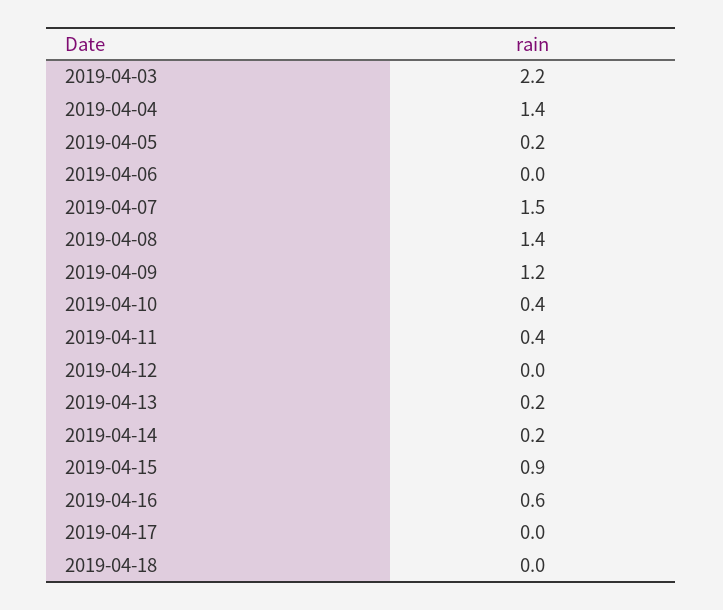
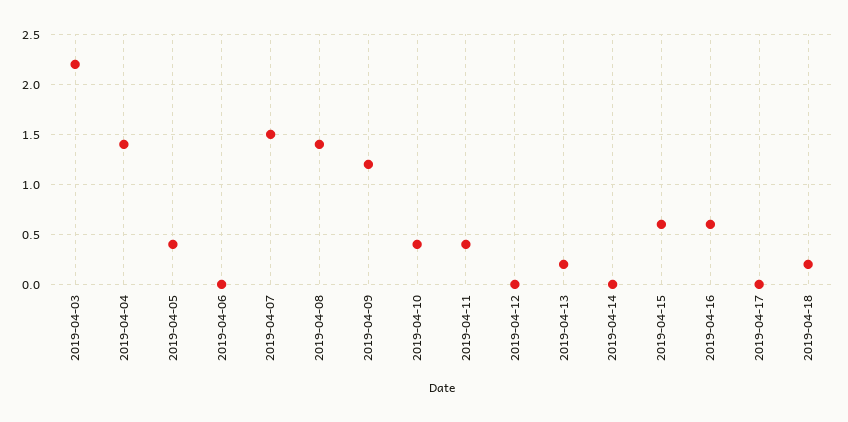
  {
    "2019-04-03": 2.2,
    "2019-04-04": 1.4,
-   "2019-04-05": 0.2,
+   "2019-04-05": 0.4,
    "2019-04-06": 0,
    "2019-04-07": 1.5,
    "2019-04-08": 1.4,
    "2019-04-09": 1.2,
    "2019-04-10": 0.4,
    "2019-04-11": 0.4,
    "2019-04-12": 0,
    "2019-04-13": 0.2,
-   "2019-04-14": 0.2,
+   "2019-04-14": 0,
-   "2019-04-15": 0.9,
+   "2019-04-15": 0.6,
    "2019-04-16": 0.6,
    "2019-04-17": 0,
-   "2019-04-18": 0
+   "2019-04-18": 0.2
  }

